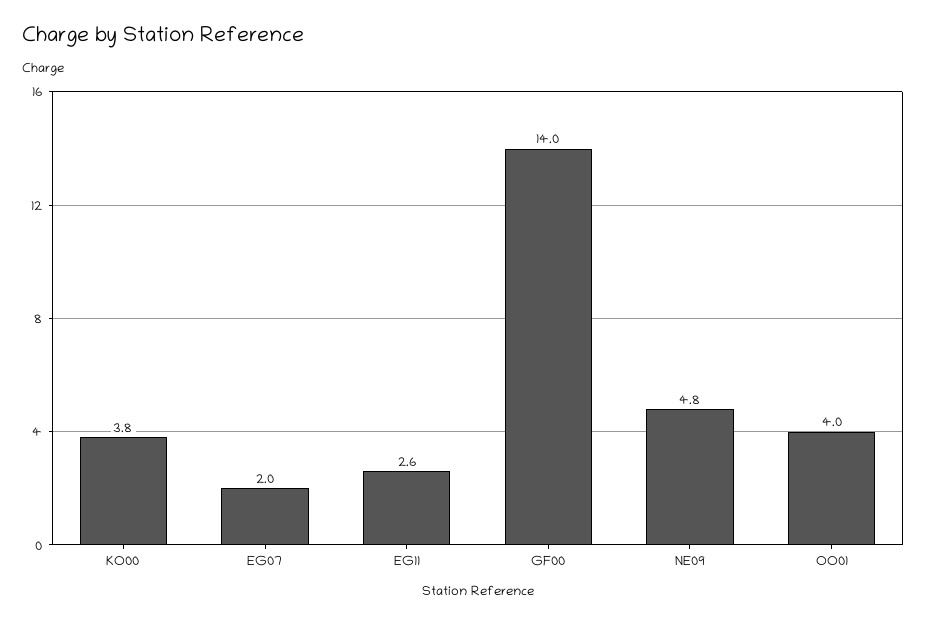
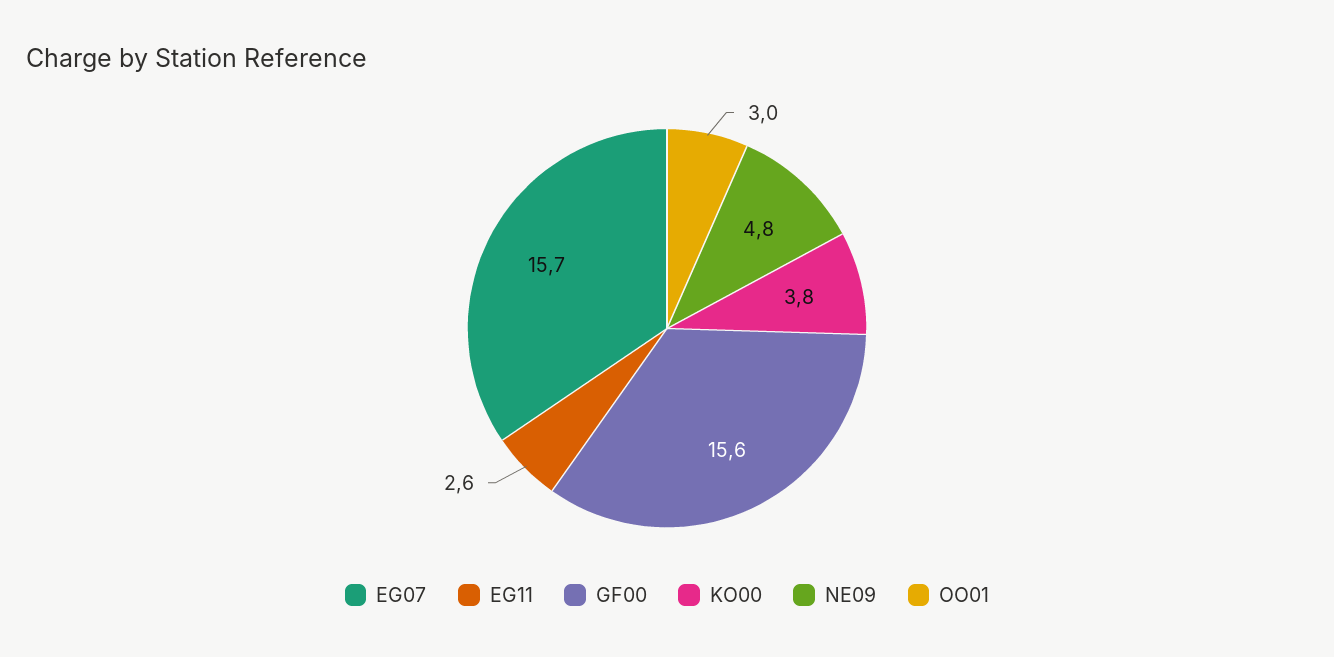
  {
    "KO00": 3.8,
-   "EG07": 2,
+   "EG07": 15.7,
    "EG11": 2.6,
-   "GF00": 14,
+   "GF00": 15.6,
    "NE09": 4.8,
-   "OO01": 4
+   "OO01": 3
  }

